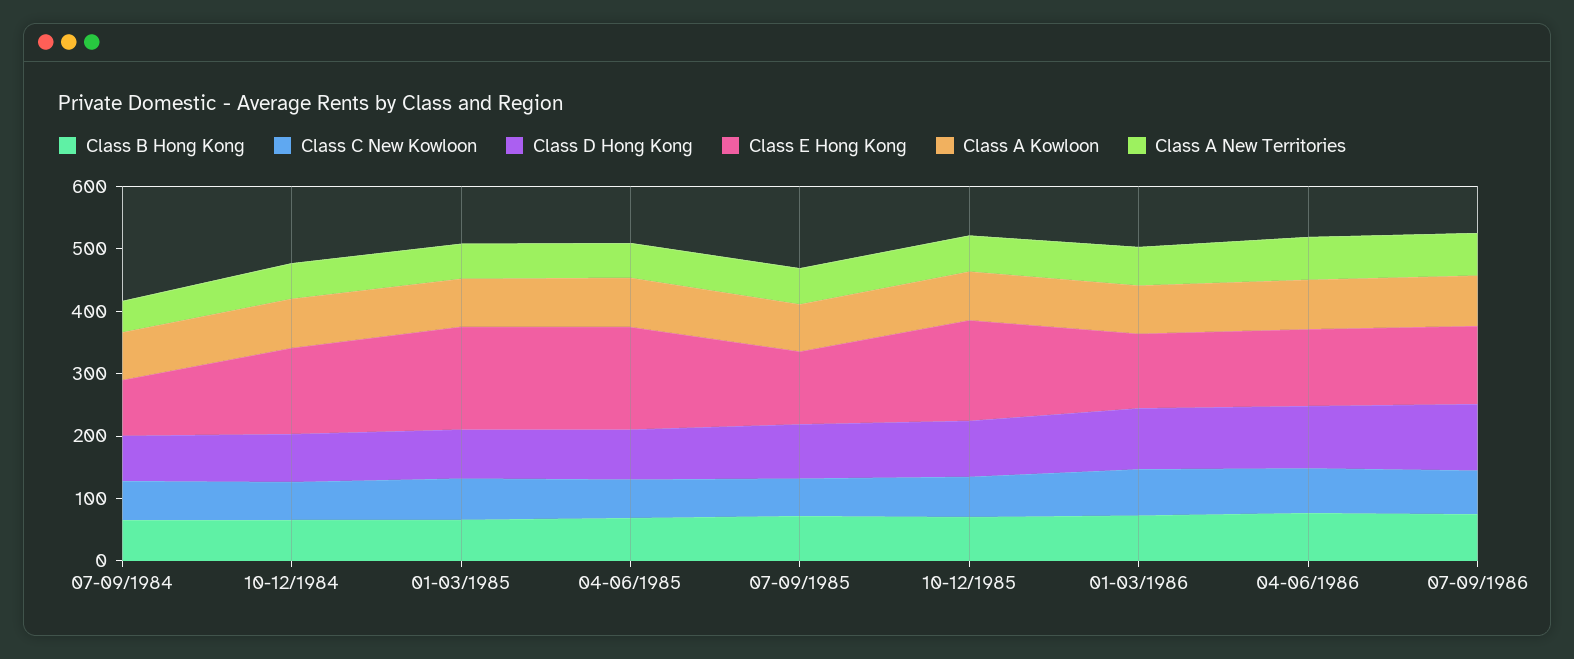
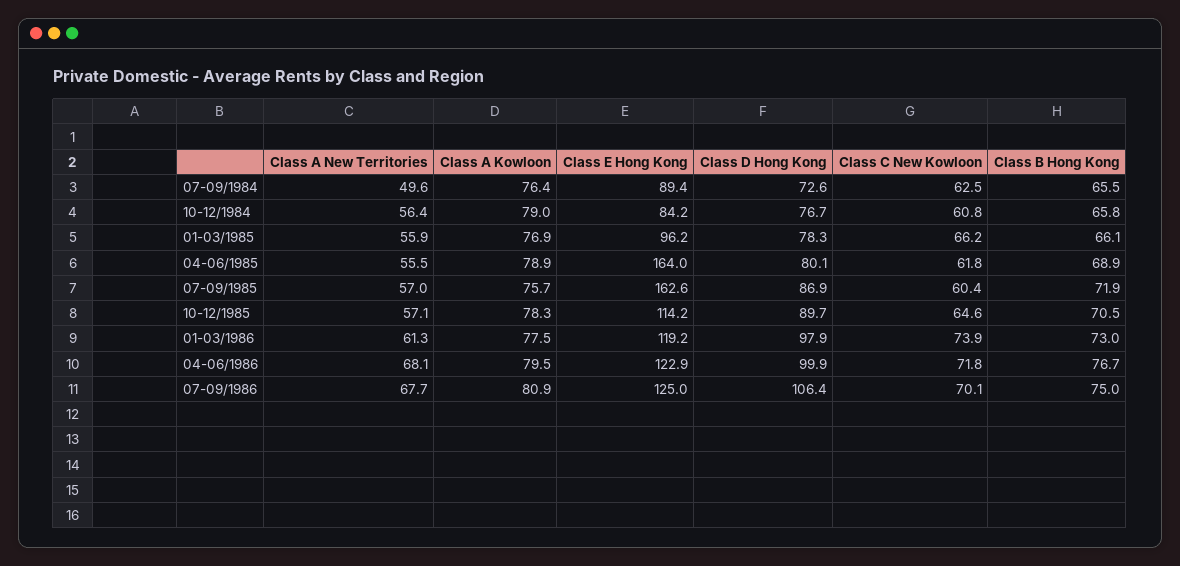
  {
    "Class B Hong Kong": {
      "07-09/1984": 65.5,
      "10-12/1984": 65.8,
      "01-03/1985": 66.1,
      "04-06/1985": 68.9,
      "07-09/1985": 71.9,
      "10-12/1985": 70.5,
      "01-03/1986": 73,
      "04-06/1986": 76.7,
      "07-09/1986": 75
    },
    "Class C New Kowloon": {
      "07-09/1984": 62.5,
      "10-12/1984": 60.8,
      "01-03/1985": 66.2,
      "04-06/1985": 61.8,
      "07-09/1985": 60.4,
      "10-12/1985": 64.6,
      "01-03/1986": 73.9,
      "04-06/1986": 71.8,
      "07-09/1986": 70.1
    },
    "Class D Hong Kong": {
      "07-09/1984": 72.6,
      "10-12/1984": 76.7,
      "01-03/1985": 78.3,
      "04-06/1985": 80.1,
      "07-09/1985": 86.9,
      "10-12/1985": 89.7,
      "01-03/1986": 97.9,
      "04-06/1986": 99.9,
      "07-09/1986": 106.4
    },
    "Class E Hong Kong": {
      "07-09/1984": 89.4,
-     "10-12/1984": 140,
+     "10-12/1984": 84.2,
-     "01-03/1985": 160,
+     "01-03/1985": 96.2,
      "04-06/1985": 164,
-     "07-09/1985": 120,
+     "07-09/1985": 162.6,
-     "10-12/1985": 160,
+     "10-12/1985": 114.2,
      "01-03/1986": 119.2,
      "04-06/1986": 122.9,
      "07-09/1986": 125
    },
    "Class A Kowloon": {
      "07-09/1984": 76.4,
      "10-12/1984": 79,
      "01-03/1985": 76.9,
      "04-06/1985": 78.9,
      "07-09/1985": 75.7,
      "10-12/1985": 78.3,
      "01-03/1986": 77.5,
      "04-06/1986": 79.5,
      "07-09/1986": 80.9
    },
    "Class A New Territories": {
      "07-09/1984": 49.6,
      "10-12/1984": 56.4,
      "01-03/1985": 55.9,
      "04-06/1985": 55.5,
      "07-09/1985": 57,
      "10-12/1985": 57.1,
      "01-03/1986": 61.3,
      "04-06/1986": 68.1,
      "07-09/1986": 67.7
    }
  }

